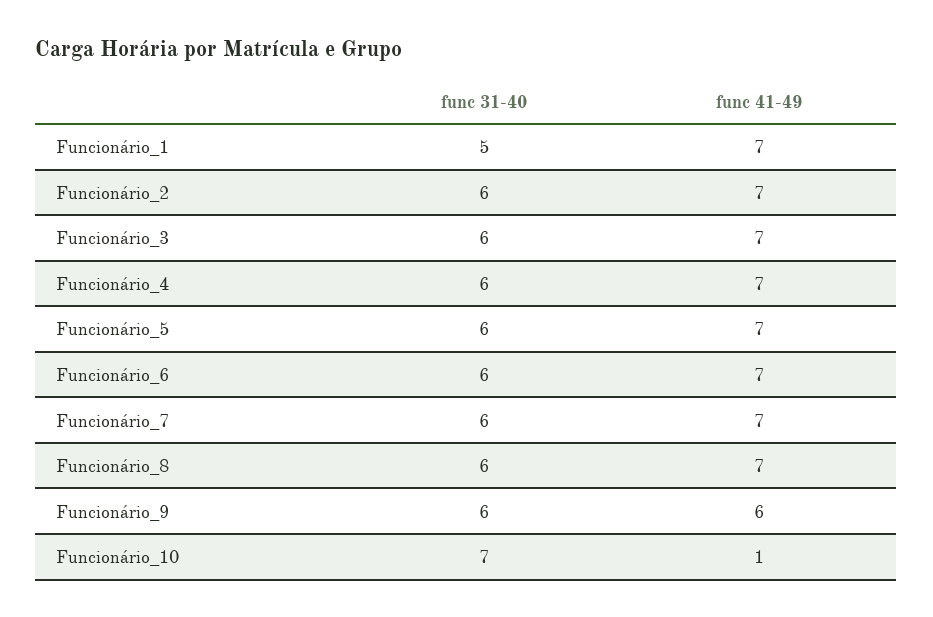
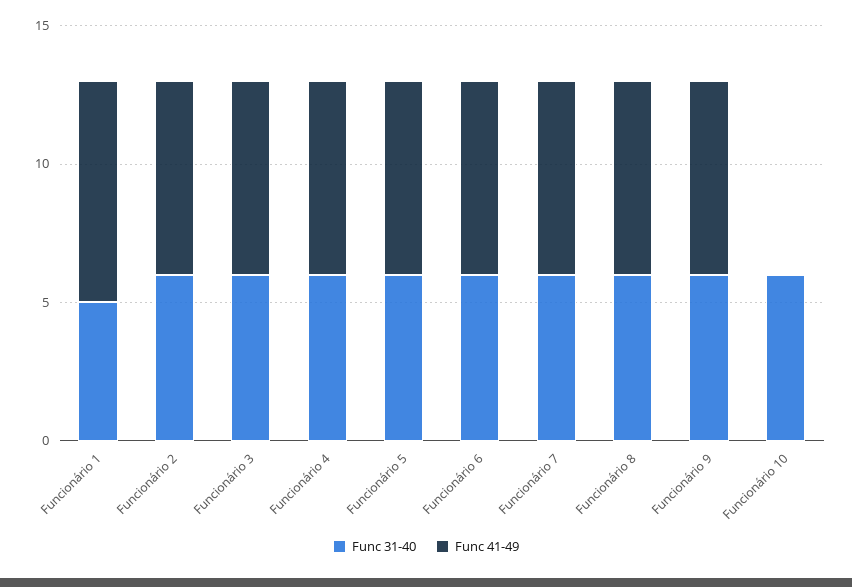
  {
    "func 31-40": {
      "Funcionário_1": 5,
      "Funcionário_2": 6,
      "Funcionário_3": 6,
      "Funcionário_4": 6,
      "Funcionário_5": 6,
      "Funcionário_6": 6,
      "Funcionário_7": 6,
      "Funcionário_8": 6,
      "Funcionário_9": 6,
-     "Funcionário_10": 7
+     "Funcionário_10": 6
    },
    "func 41-49": {
-     "Funcionário_1": 7,
+     "Funcionário_1": 8,
      "Funcionário_2": 7,
      "Funcionário_3": 7,
      "Funcionário_4": 7,
      "Funcionário_5": 7,
      "Funcionário_6": 7,
      "Funcionário_7": 7,
      "Funcionário_8": 7,
-     "Funcionário_9": 6,
+     "Funcionário_9": 7,
-     "Funcionário_10": 1
+     "Funcionário_10": 0
    }
  }

